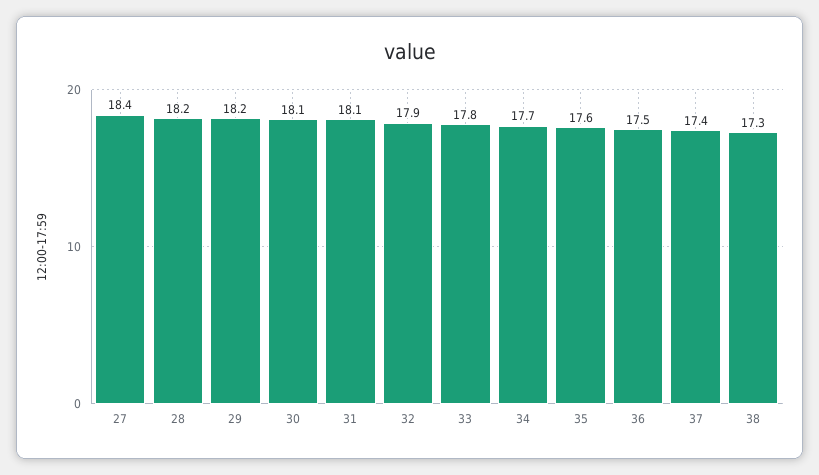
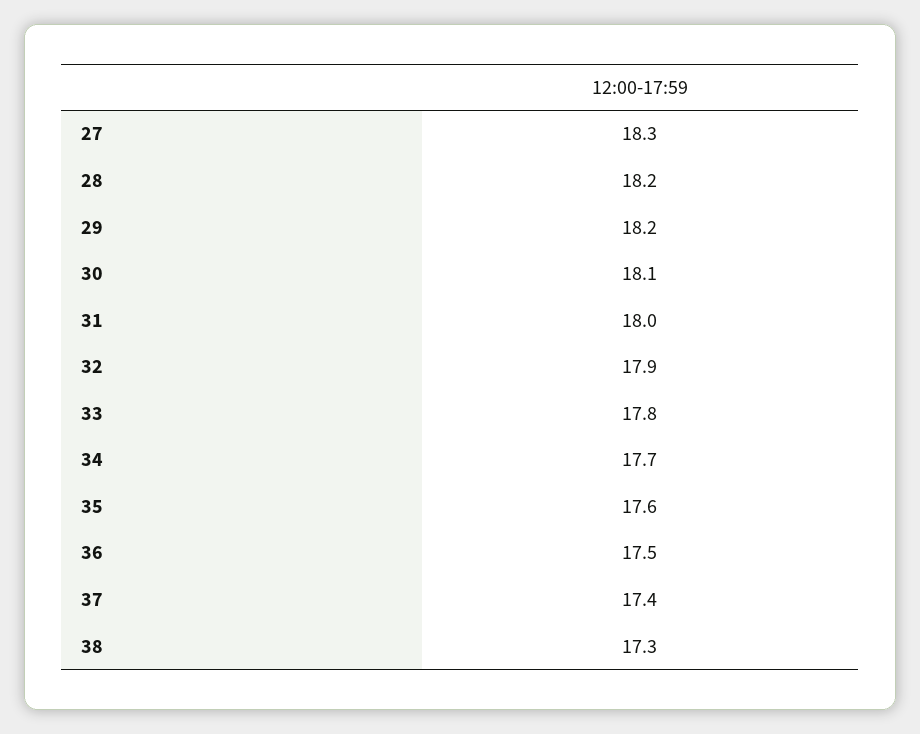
  {
-   "27": 18.4,
+   "27": 18.3,
    "28": 18.2,
    "29": 18.2,
    "30": 18.1,
-   "31": 18.1,
+   "31": 18,
    "32": 17.9,
    "33": 17.8,
    "34": 17.7,
    "35": 17.6,
    "36": 17.5,
    "37": 17.4,
    "38": 17.3
  }

